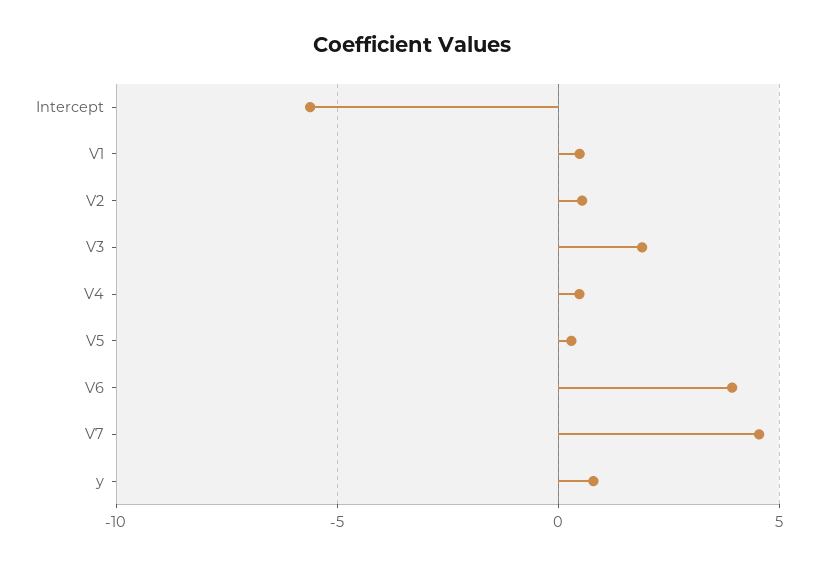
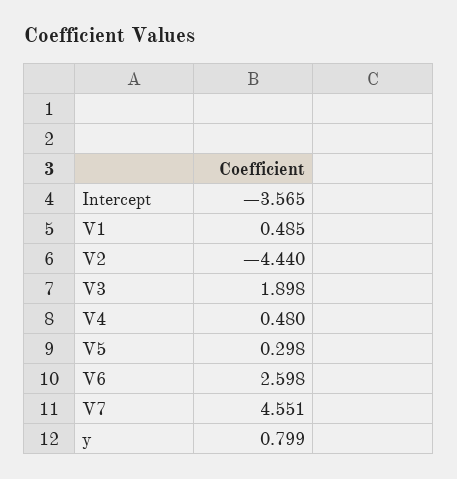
  {
-   "Intercept": -5.5,
+   "Intercept": -3.565,
    "V1": 0.485,
-   "V2": 0.5,
+   "V2": -4.44,
    "V3": 1.898,
    "V4": 0.48,
    "V5": 0.298,
-   "V6": 4,
+   "V6": 2.598,
    "V7": 4.551,
    "y": 0.799
  }

